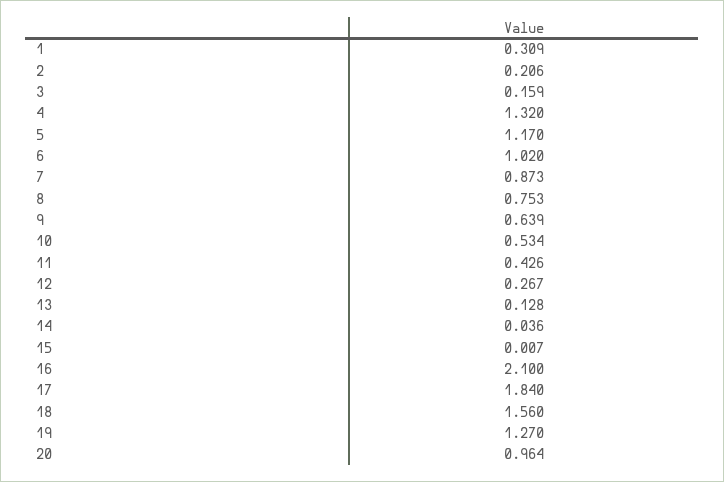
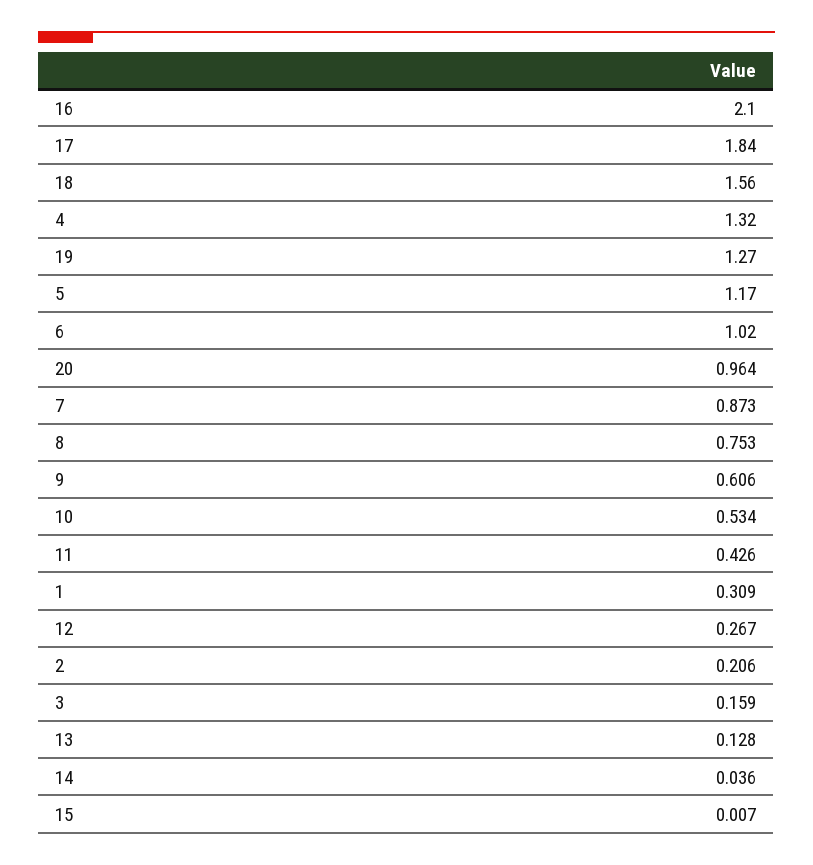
  {
    "1": 0.309,
    "2": 0.206,
    "3": 0.159,
    "4": 1.32,
    "5": 1.17,
    "6": 1.02,
    "7": 0.873,
    "8": 0.753,
-   "9": 0.639,
+   "9": 0.606,
    "10": 0.534,
    "11": 0.426,
    "12": 0.267,
    "13": 0.128,
    "14": 0.036,
    "15": 0.007,
    "16": 2.1,
    "17": 1.84,
    "18": 1.56,
    "19": 1.27,
    "20": 0.964
  }

